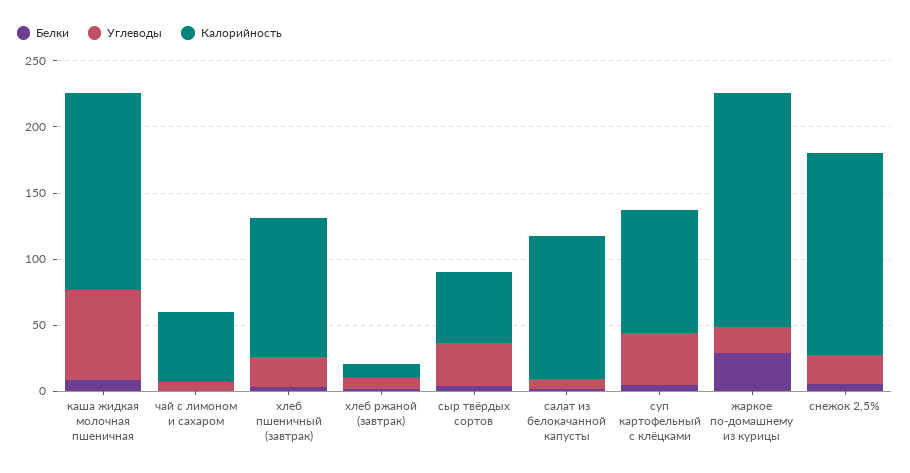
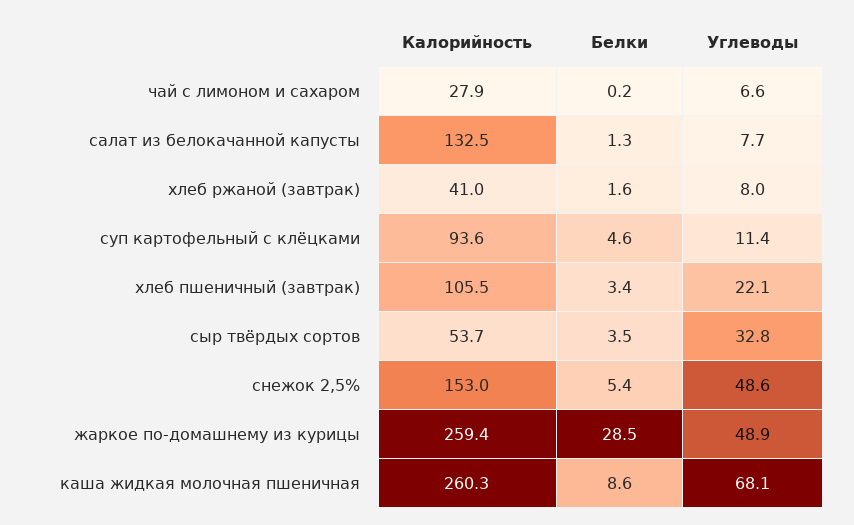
  {
    "Белки": {
      "каша жидкая молочная пшеничная": 8.6,
      "чай с лимоном и сахаром": 0.2,
      "хлеб пшеничный (завтрак)": 3.4,
      "хлеб ржаной (завтрак)": 1.6,
      "сыр твёрдых сортов": 3.5,
      "салат из белокачанной капусты": 1.3,
      "суп картофельный с клёцками": 4.6,
      "жаркое по-домашнему из курицы": 28.5,
      "снежок 2,5%": 5.4
    },
    "Углеводы": {
      "каша жидкая молочная пшеничная": 68.1,
      "чай с лимоном и сахаром": 6.6,
      "хлеб пшеничный (завтрак)": 22.1,
      "хлеб ржаной (завтрак)": 8,
      "сыр твёрдых сортов": 32.8,
      "салат из белокачанной капусты": 7.7,
-     "суп картофельный с клёцками": 40,
+     "суп картофельный с клёцками": 11.4,
-     "жаркое по-домашнему из курицы": 20,
+     "жаркое по-домашнему из курицы": 48.9,
-     "снежок 2,5%": 20
+     "снежок 2,5%": 48.6
    },
    "Калорийность": {
-     "каша жидкая молочная пшеничная": 150,
+     "каша жидкая молочная пшеничная": 260.3,
-     "чай с лимоном и сахаром": 50,
+     "чай с лимоном и сахаром": 27.9,
      "хлеб пшеничный (завтрак)": 105.5,
-     "хлеб ржаной (завтрак)": 10,
+     "хлеб ржаной (завтрак)": 41,
      "сыр твёрдых сортов": 53.7,
-     "салат из белокачанной капусты": 110,
+     "салат из белокачанной капусты": 132.5,
      "суп картофельный с клёцками": 93.6,
-     "жаркое по-домашнему из курицы": 180,
+     "жаркое по-домашнему из курицы": 259.4,
      "снежок 2,5%": 153
    }
  }

